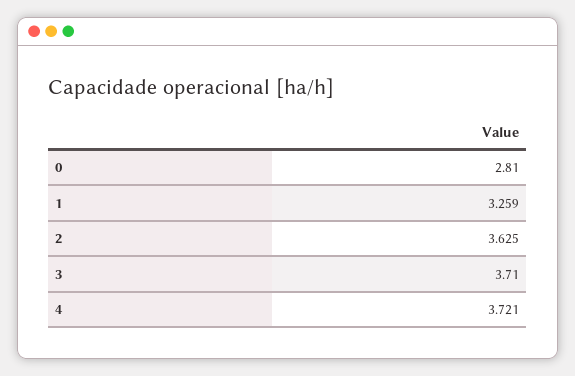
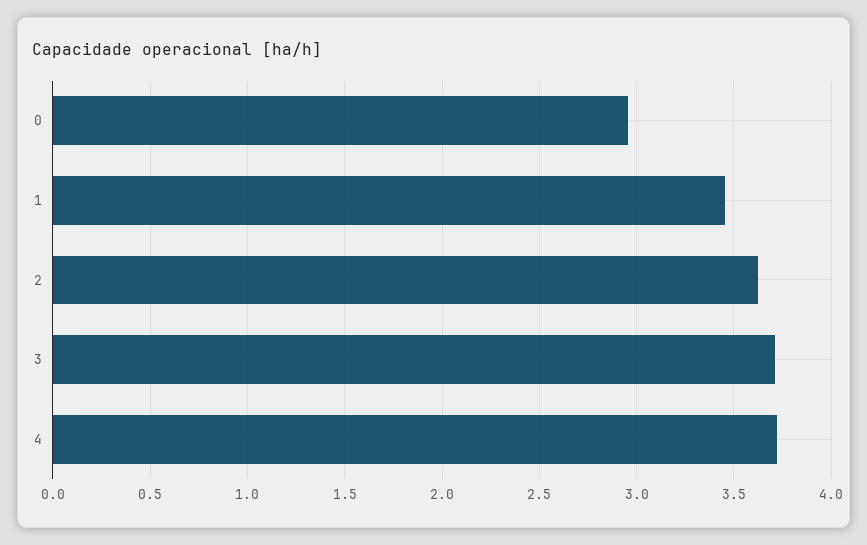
  {
-   "0": 2.81,
+   "0": 2.95,
-   "1": 3.259,
+   "1": 3.45,
    "2": 3.625,
    "3": 3.71,
    "4": 3.721
  }

